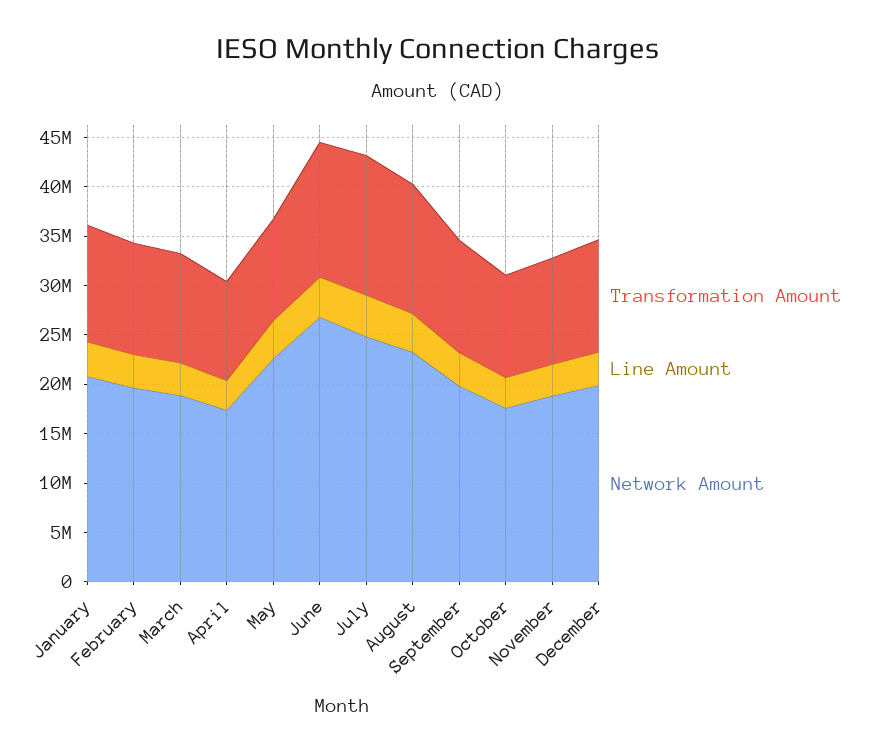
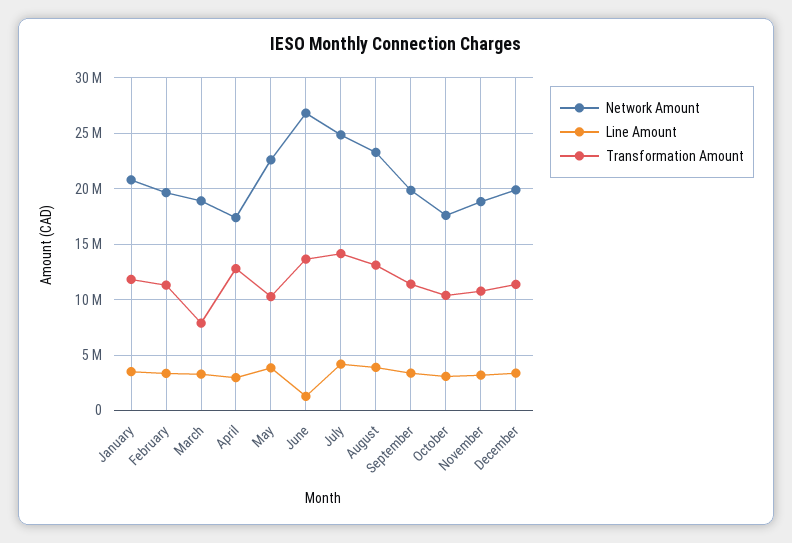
  {
    "Transformation Amount": {
      "January": 12000000,
      "February": 11000000,
-     "March": 11000000,
+     "March": 8000000,
-     "April": 10000000,
+     "April": 13000000,
      "May": 10000000,
      "June": 14000000,
      "July": 14000000,
      "August": 13000000,
      "September": 11000000,
      "October": 10000000,
      "November": 11000000,
      "December": 11000000
    },
    "Line Amount": {
      "January": 4000000,
      "February": 3000000,
      "March": 3000000,
      "April": 3000000,
      "May": 4000000,
-     "June": 4000000,
+     "June": 1000000,
      "July": 4000000,
      "August": 4000000,
      "September": 3000000,
      "October": 3000000,
      "November": 3000000,
      "December": 3000000
    },
    "Network Amount": {
      "January": 21000000,
      "February": 20000000,
      "March": 19000000,
      "April": 17000000,
      "May": 23000000,
      "June": 27000000,
      "July": 25000000,
      "August": 23000000,
      "September": 20000000,
      "October": 18000000,
      "November": 19000000,
      "December": 20000000
    }
  }

